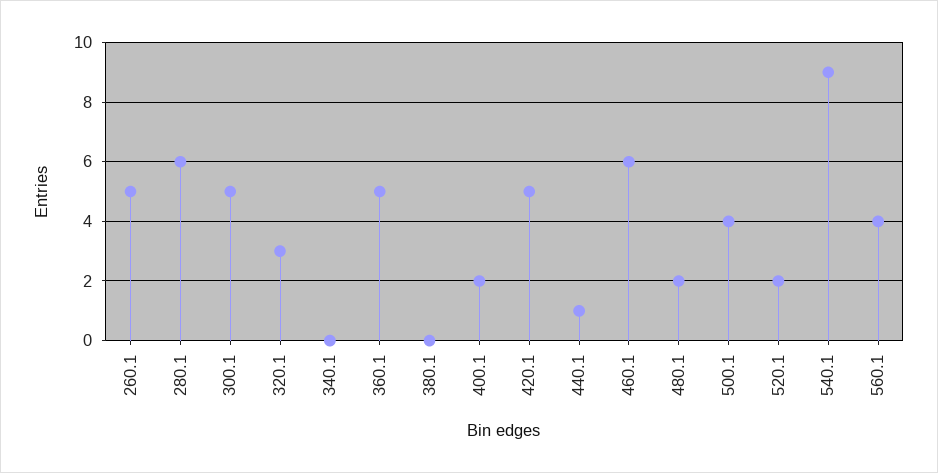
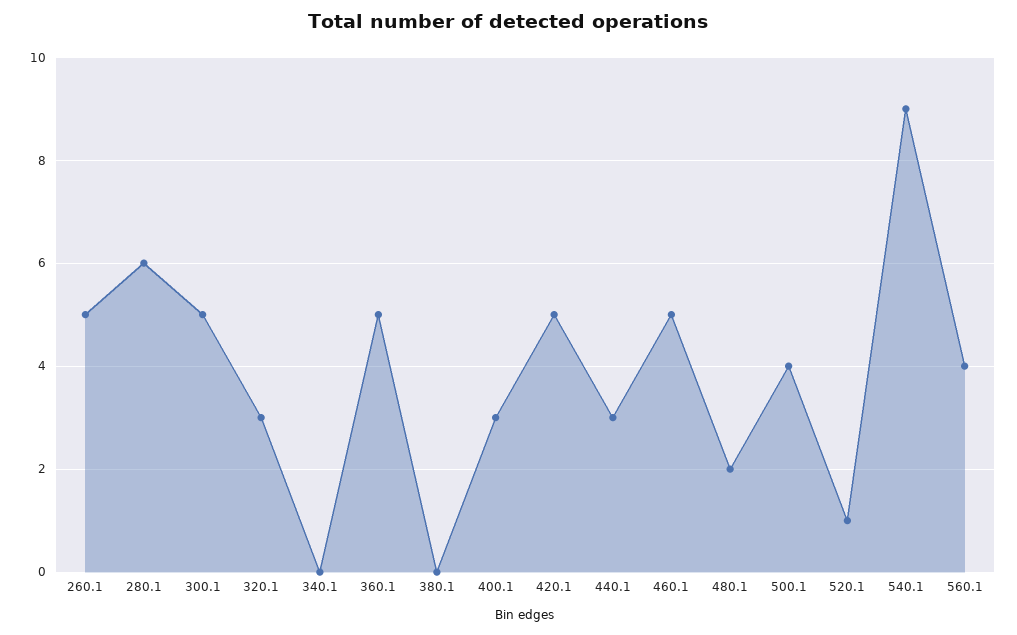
  {
    "260.1": 5,
    "280.1": 6,
    "300.1": 5,
    "320.1": 3,
    "340.1": 0,
    "360.1": 5,
    "380.1": 0,
-   "400.1": 2,
+   "400.1": 3,
    "420.1": 5,
-   "440.1": 1,
+   "440.1": 3,
-   "460.1": 6,
+   "460.1": 5,
    "480.1": 2,
    "500.1": 4,
-   "520.1": 2,
+   "520.1": 1,
    "540.1": 9,
    "560.1": 4
  }

